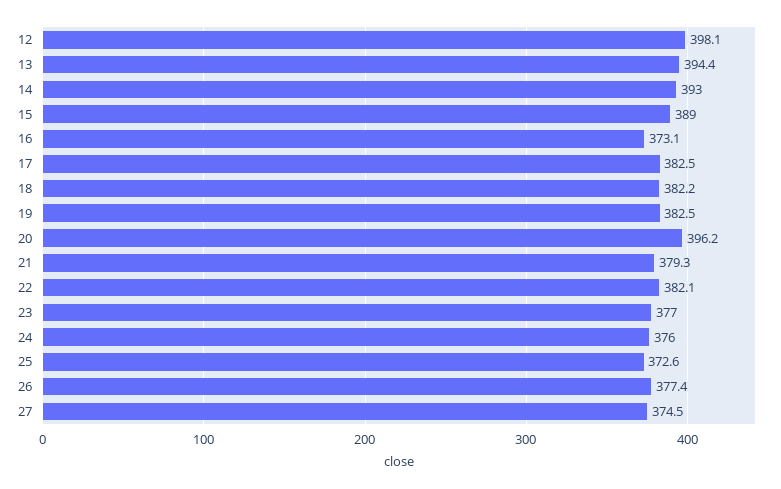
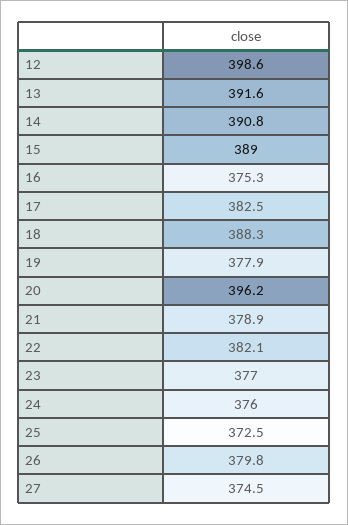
  {
-   "12": 398.1,
+   "12": 398.6,
-   "13": 394.4,
+   "13": 391.6,
-   "14": 393,
+   "14": 390.8,
    "15": 389,
-   "16": 373.1,
+   "16": 375.3,
    "17": 382.5,
-   "18": 382.2,
+   "18": 388.3,
-   "19": 382.5,
+   "19": 377.9,
    "20": 396.2,
-   "21": 379.3,
+   "21": 378.9,
    "22": 382.1,
    "23": 377,
    "24": 376,
-   "25": 372.6,
+   "25": 372.5,
-   "26": 377.4,
+   "26": 379.8,
    "27": 374.5
  }

